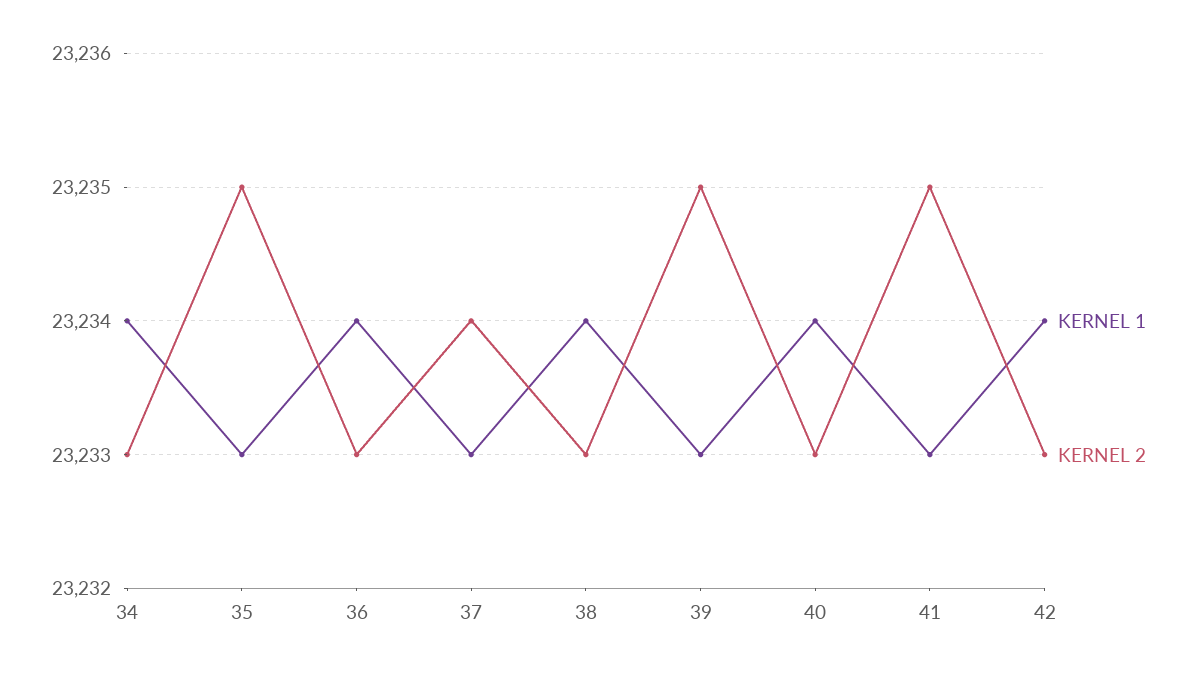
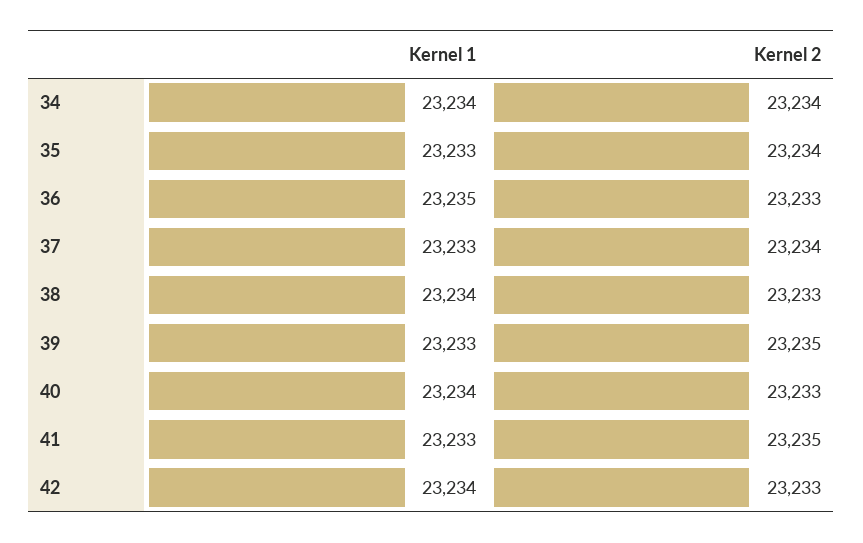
  {
    "KERNEL 1": {
      "34": 23234,
      "35": 23233,
-     "36": 23234,
+     "36": 23235,
      "37": 23233,
      "38": 23234,
      "39": 23233,
      "40": 23234,
      "41": 23233,
      "42": 23234
    },
    "KERNEL 2": {
-     "34": 23233,
+     "34": 23234,
-     "35": 23235,
+     "35": 23234,
      "36": 23233,
      "37": 23234,
      "38": 23233,
      "39": 23235,
      "40": 23233,
      "41": 23235,
      "42": 23233
    }
  }

